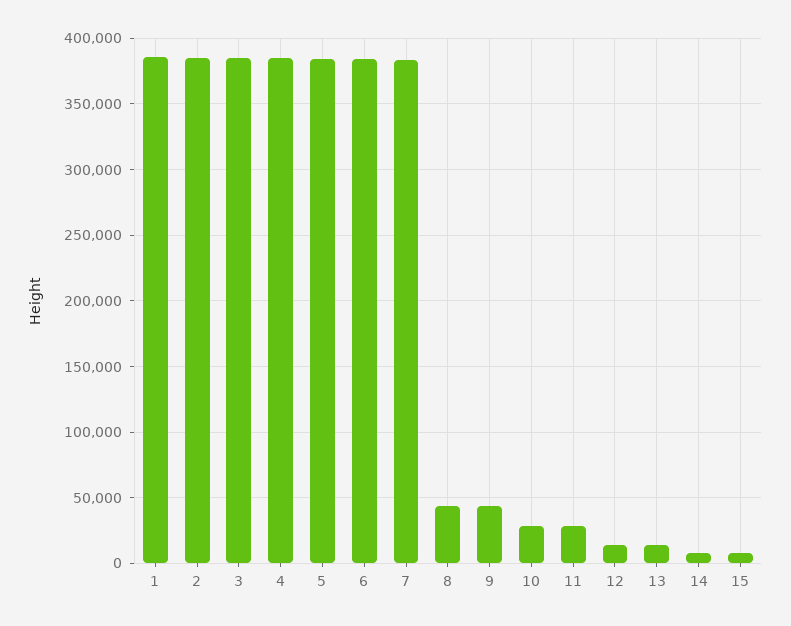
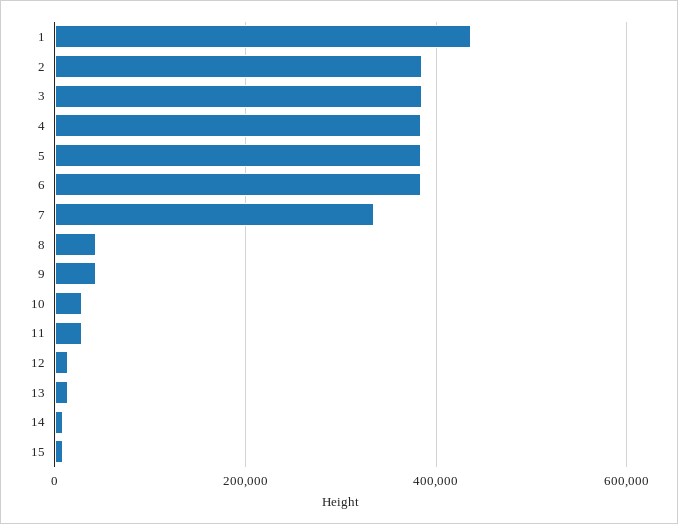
  {
-   "1": 385000,
+   "1": 440000,
    "2": 385000,
    "3": 385000,
    "4": 385000,
    "5": 385000,
    "6": 385000,
-   "7": 385000,
+   "7": 340000,
    "8": 45000,
    "9": 45000,
    "10": 30000,
    "11": 30000,
    "12": 15000,
    "13": 15000,
    "14": 10000,
    "15": 10000
  }

